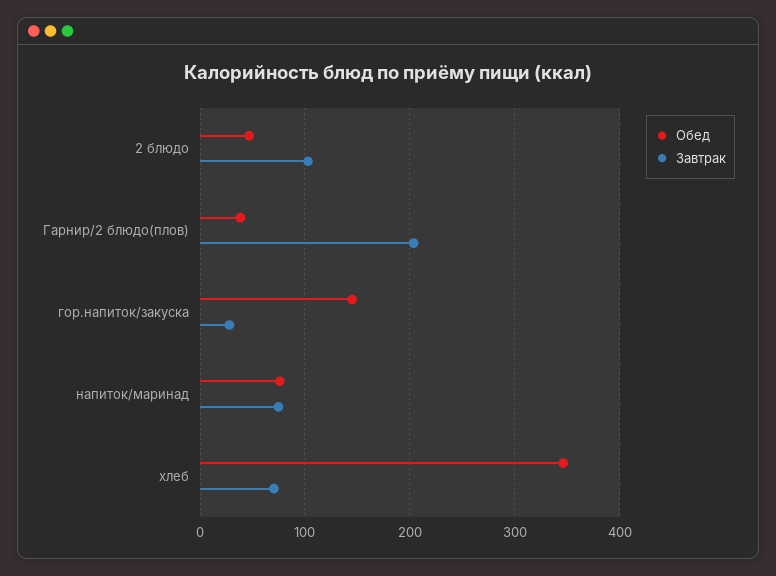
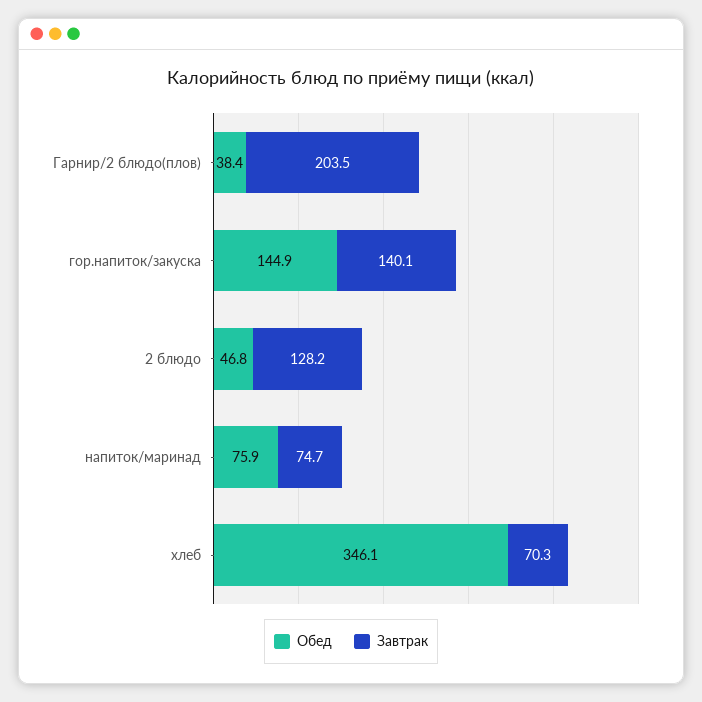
  {
    "Обед": {
      "2 блюдо": 46.8,
      "Гарнир/2 блюдо(плов)": 38.4,
      "гор.напиток/закуска": 144.9,
      "напиток/маринад": 75.9,
      "хлеб": 346.1
    },
    "Завтрак": {
-     "2 блюдо": 100,
+     "2 блюдо": 128.2,
      "Гарнир/2 блюдо(плов)": 203.5,
-     "гор.напиток/закуска": 30,
+     "гор.напиток/закуска": 140.1,
      "напиток/маринад": 74.7,
      "хлеб": 70.3
    }
  }

